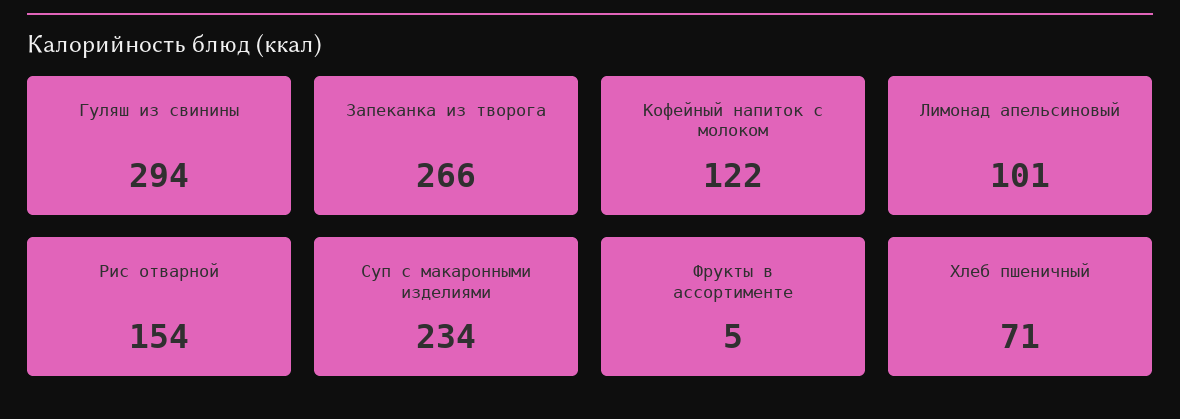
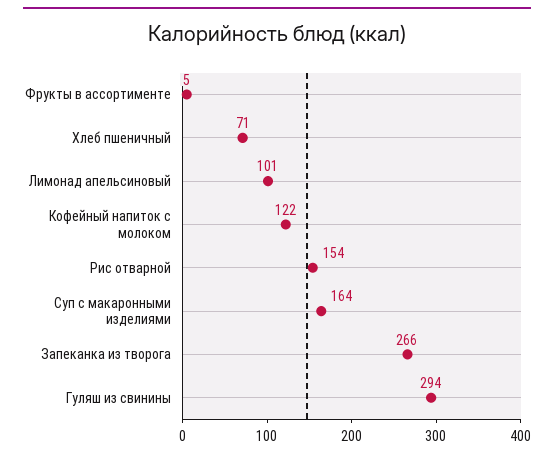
  {
    "Гуляш из свинины": 294,
    "Запеканка из творога": 266,
    "Кофейный напиток с молоком": 122,
    "Лимонад апельсиновый": 101,
    "Рис отварной": 154,
-   "Суп с макаронными изделиями": 234,
+   "Суп с макаронными изделиями": 164,
    "Фрукты в ассортименте": 5,
    "Хлеб пшеничный": 71
  }

